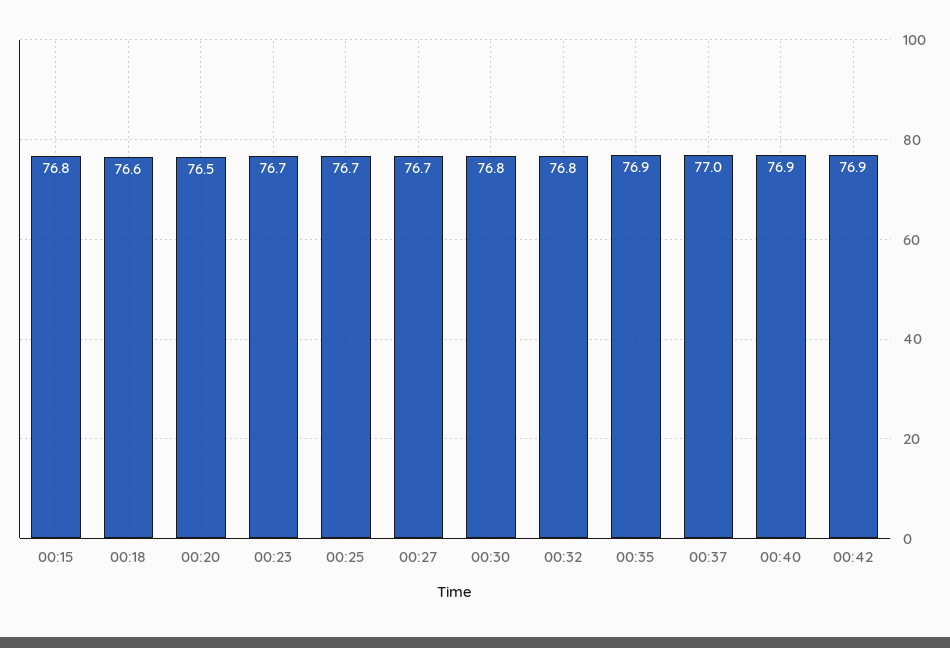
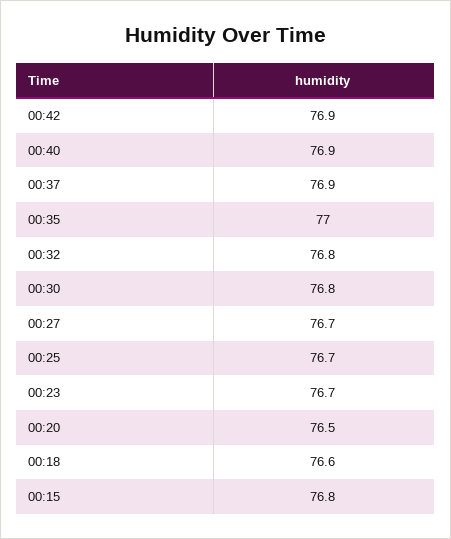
  {
    "00:15": 76.8,
    "00:18": 76.6,
    "00:20": 76.5,
    "00:23": 76.7,
    "00:25": 76.7,
    "00:27": 76.7,
    "00:30": 76.8,
    "00:32": 76.8,
-   "00:35": 76.9,
+   "00:35": 77,
-   "00:37": 77,
+   "00:37": 76.9,
    "00:40": 76.9,
    "00:42": 76.9
  }

